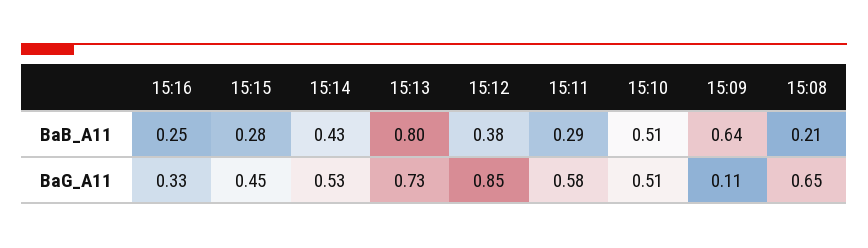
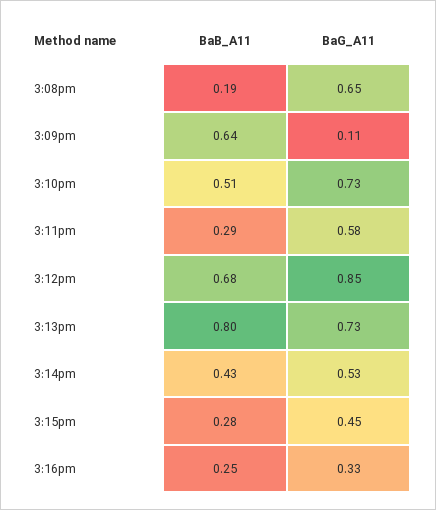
  {
    "15:16": {
      "BaB_A11": 0.25,
      "BaG_A11": 0.33
    },
    "15:15": {
      "BaB_A11": 0.28,
      "BaG_A11": 0.45
    },
    "15:14": {
      "BaB_A11": 0.43,
      "BaG_A11": 0.53
    },
    "15:13": {
      "BaB_A11": 0.8,
      "BaG_A11": 0.73
    },
    "15:12": {
-     "BaB_A11": 0.38,
+     "BaB_A11": 0.68,
      "BaG_A11": 0.85
    },
    "15:11": {
      "BaB_A11": 0.29,
      "BaG_A11": 0.58
    },
    "15:10": {
      "BaB_A11": 0.51,
-     "BaG_A11": 0.51
+     "BaG_A11": 0.73
    },
    "15:09": {
      "BaB_A11": 0.64,
      "BaG_A11": 0.11
    },
    "15:08": {
-     "BaB_A11": 0.21,
+     "BaB_A11": 0.19,
      "BaG_A11": 0.65
    }
  }

